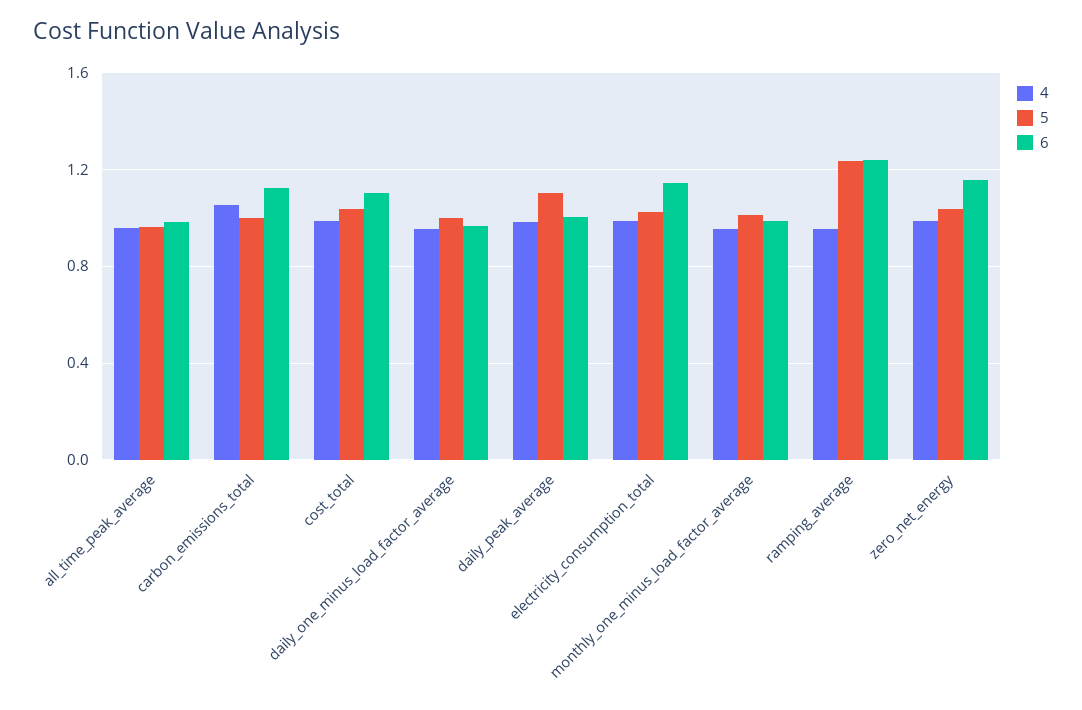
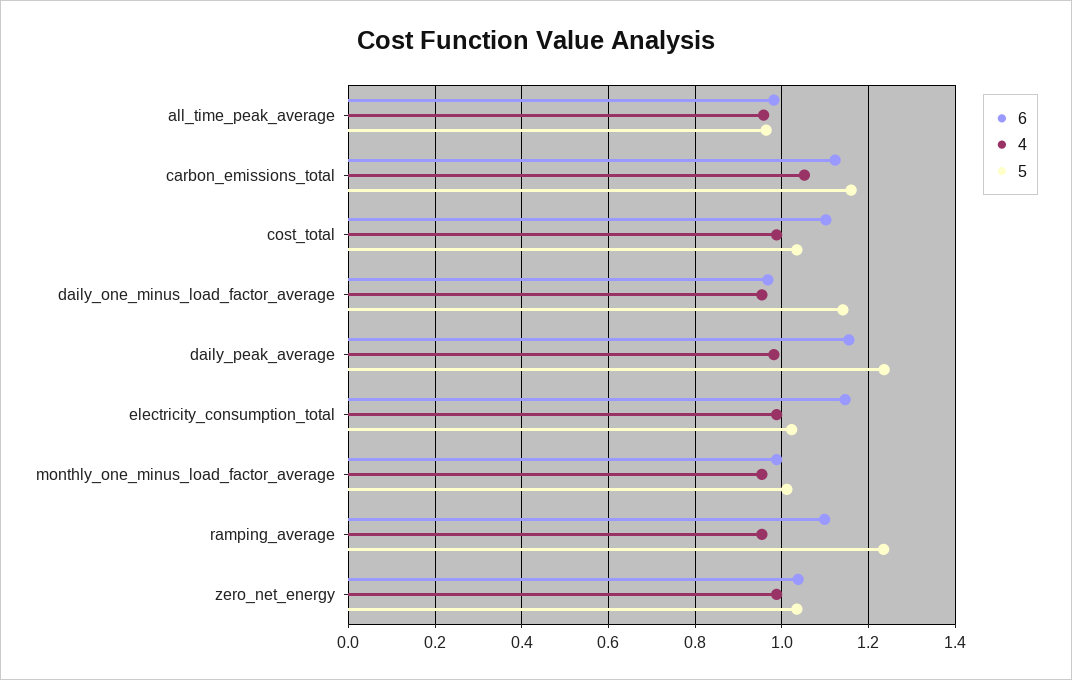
  {
    "4": {
      "all_time_peak_average": 0.96,
      "carbon_emissions_total": 1.06,
      "cost_total": 0.98,
      "daily_one_minus_load_factor_average": 0.96,
      "daily_peak_average": 0.98,
      "electricity_consumption_total": 0.98,
      "monthly_one_minus_load_factor_average": 0.96,
      "ramping_average": 0.96,
      "zero_net_energy": 0.98
    },
    "5": {
      "all_time_peak_average": 0.96,
-     "carbon_emissions_total": 1,
+     "carbon_emissions_total": 1.16,
      "cost_total": 1.04,
-     "daily_one_minus_load_factor_average": 1,
+     "daily_one_minus_load_factor_average": 1.14,
-     "daily_peak_average": 1.1,
+     "daily_peak_average": 1.24,
      "electricity_consumption_total": 1.02,
      "monthly_one_minus_load_factor_average": 1.02,
      "ramping_average": 1.24,
      "zero_net_energy": 1.04
    },
    "6": {
      "all_time_peak_average": 0.98,
      "carbon_emissions_total": 1.12,
      "cost_total": 1.1,
      "daily_one_minus_load_factor_average": 0.96,
-     "daily_peak_average": 1,
+     "daily_peak_average": 1.16,
      "electricity_consumption_total": 1.14,
      "monthly_one_minus_load_factor_average": 0.98,
-     "ramping_average": 1.25,
+     "ramping_average": 1.1,
-     "zero_net_energy": 1.15
+     "zero_net_energy": 1.04
    }
  }

